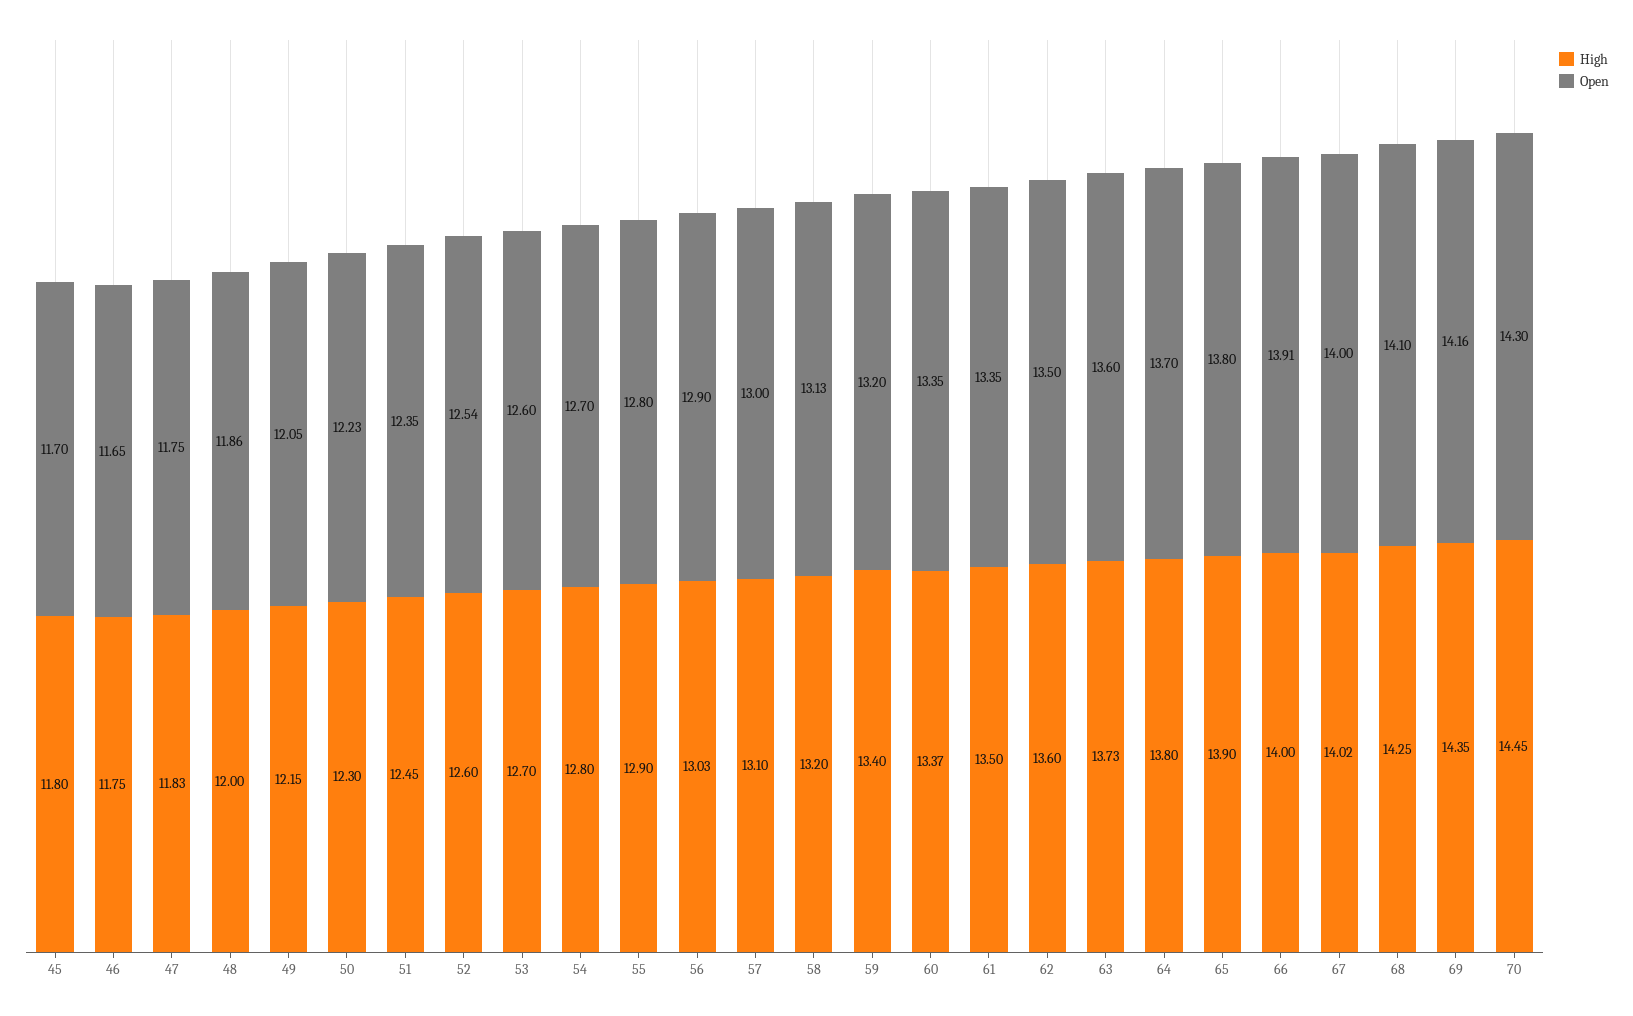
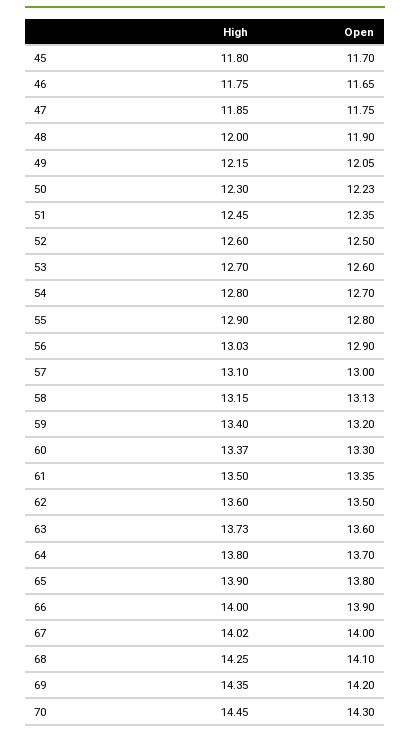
  {
    "High": {
      "45": 11.8,
      "46": 11.75,
-     "47": 11.83,
+     "47": 11.85,
      "48": 12,
      "49": 12.15,
      "50": 12.3,
      "51": 12.45,
      "52": 12.6,
      "53": 12.7,
      "54": 12.8,
      "55": 12.9,
      "56": 13.03,
      "57": 13.1,
-     "58": 13.2,
+     "58": 13.15,
      "59": 13.4,
      "60": 13.37,
      "61": 13.5,
      "62": 13.6,
      "63": 13.73,
      "64": 13.8,
      "65": 13.9,
      "66": 14,
      "67": 14.02,
      "68": 14.25,
      "69": 14.35,
      "70": 14.45
    },
    "Open": {
      "45": 11.7,
      "46": 11.65,
      "47": 11.75,
-     "48": 11.86,
+     "48": 11.9,
      "49": 12.05,
      "50": 12.23,
      "51": 12.35,
-     "52": 12.54,
+     "52": 12.5,
      "53": 12.6,
      "54": 12.7,
      "55": 12.8,
      "56": 12.9,
      "57": 13,
      "58": 13.13,
      "59": 13.2,
-     "60": 13.35,
+     "60": 13.3,
      "61": 13.35,
      "62": 13.5,
      "63": 13.6,
      "64": 13.7,
      "65": 13.8,
-     "66": 13.91,
+     "66": 13.9,
      "67": 14,
      "68": 14.1,
-     "69": 14.16,
+     "69": 14.2,
      "70": 14.3
    }
  }

